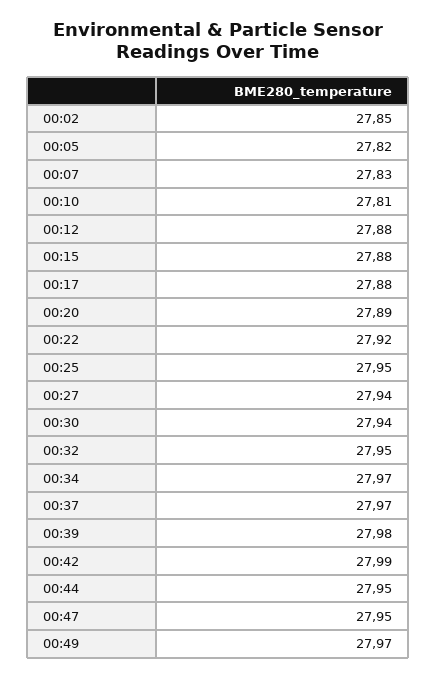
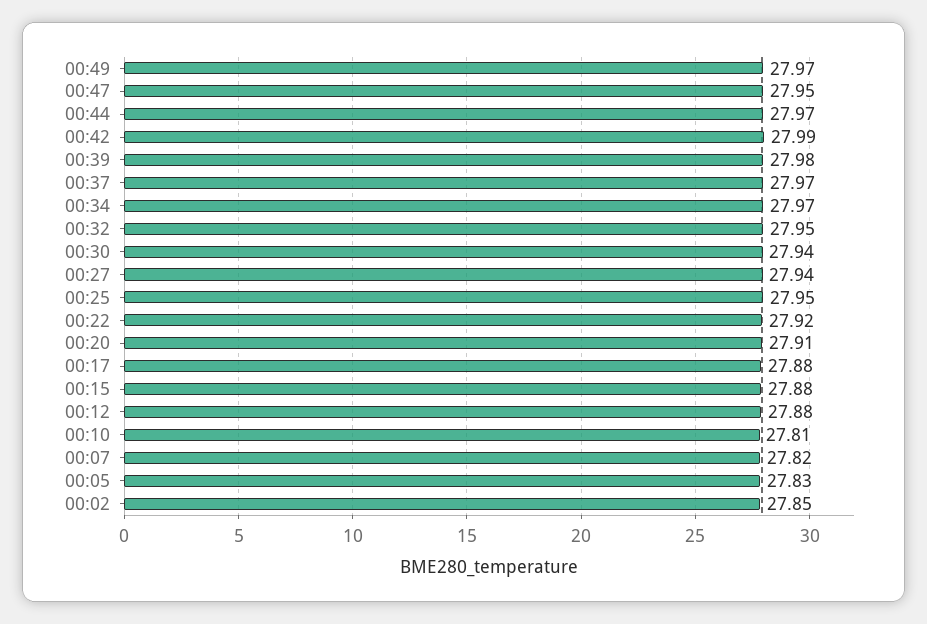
  {
    "00:02": 27.85,
-   "00:05": 27.82,
+   "00:05": 27.83,
-   "00:07": 27.83,
+   "00:07": 27.82,
    "00:10": 27.81,
    "00:12": 27.88,
    "00:15": 27.88,
    "00:17": 27.88,
-   "00:20": 27.89,
+   "00:20": 27.91,
    "00:22": 27.92,
    "00:25": 27.95,
    "00:27": 27.94,
    "00:30": 27.94,
    "00:32": 27.95,
    "00:34": 27.97,
    "00:37": 27.97,
    "00:39": 27.98,
    "00:42": 27.99,
-   "00:44": 27.95,
+   "00:44": 27.97,
    "00:47": 27.95,
    "00:49": 27.97
  }

